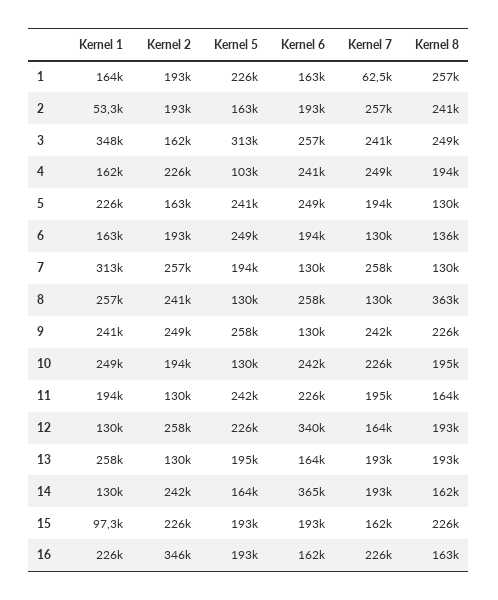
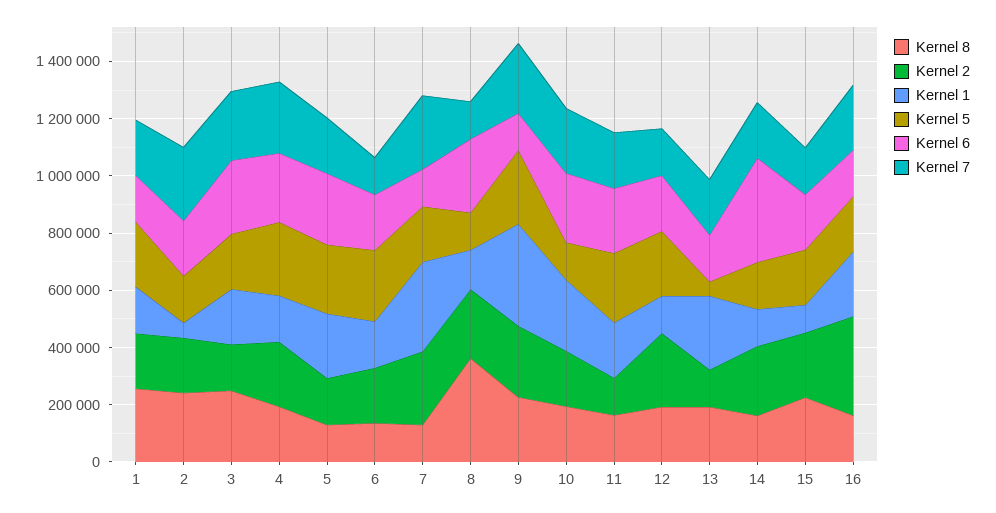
  {
    "Kernel 1": {
      "1": 164000,
      "2": 53300,
-     "3": 348000,
+     "3": 200000,
      "4": 162000,
      "5": 226000,
      "6": 163000,
      "7": 313000,
-     "8": 257000,
+     "8": 150000,
-     "9": 241000,
+     "9": 350000,
      "10": 249000,
      "11": 194000,
      "12": 130000,
      "13": 258000,
      "14": 130000,
      "15": 97300,
      "16": 226000
    },
    "Kernel 2": {
      "1": 193000,
      "2": 193000,
      "3": 162000,
      "4": 226000,
      "5": 163000,
      "6": 193000,
      "7": 257000,
      "8": 241000,
      "9": 249000,
      "10": 194000,
      "11": 130000,
      "12": 258000,
      "13": 130000,
      "14": 242000,
      "15": 226000,
      "16": 346000
    },
    "Kernel 5": {
      "1": 226000,
      "2": 163000,
-     "3": 313000,
+     "3": 200000,
-     "4": 103000,
+     "4": 250000,
      "5": 241000,
      "6": 249000,
      "7": 194000,
      "8": 130000,
      "9": 258000,
      "10": 130000,
      "11": 242000,
      "12": 226000,
-     "13": 195000,
+     "13": 50000,
      "14": 164000,
      "15": 193000,
      "16": 193000
    },
    "Kernel 6": {
      "1": 163000,
      "2": 193000,
      "3": 257000,
      "4": 241000,
      "5": 249000,
      "6": 194000,
      "7": 130000,
      "8": 258000,
      "9": 130000,
      "10": 242000,
      "11": 226000,
-     "12": 340000,
+     "12": 200000,
      "13": 164000,
      "14": 365000,
      "15": 193000,
      "16": 162000
    },
    "Kernel 7": {
-     "1": 62500,
+     "1": 200000,
      "2": 257000,
      "3": 241000,
      "4": 249000,
      "5": 194000,
      "6": 130000,
      "7": 258000,
      "8": 130000,
      "9": 242000,
      "10": 226000,
      "11": 195000,
      "12": 164000,
      "13": 193000,
      "14": 193000,
      "15": 162000,
      "16": 226000
    },
    "Kernel 8": {
      "1": 257000,
      "2": 241000,
      "3": 249000,
      "4": 194000,
      "5": 130000,
      "6": 136000,
      "7": 130000,
      "8": 363000,
      "9": 226000,
      "10": 195000,
      "11": 164000,
      "12": 193000,
      "13": 193000,
      "14": 162000,
      "15": 226000,
      "16": 163000
    }
  }

